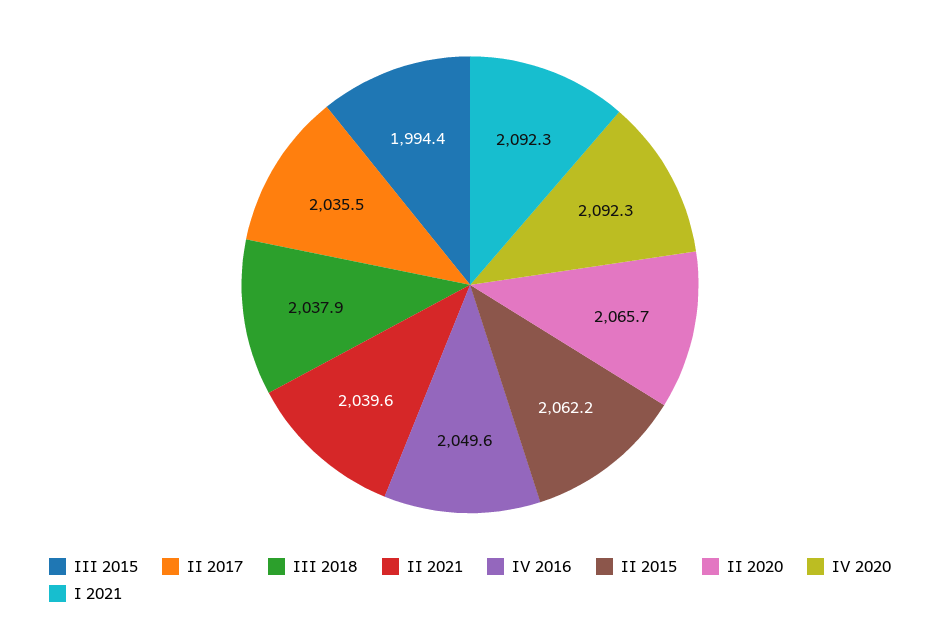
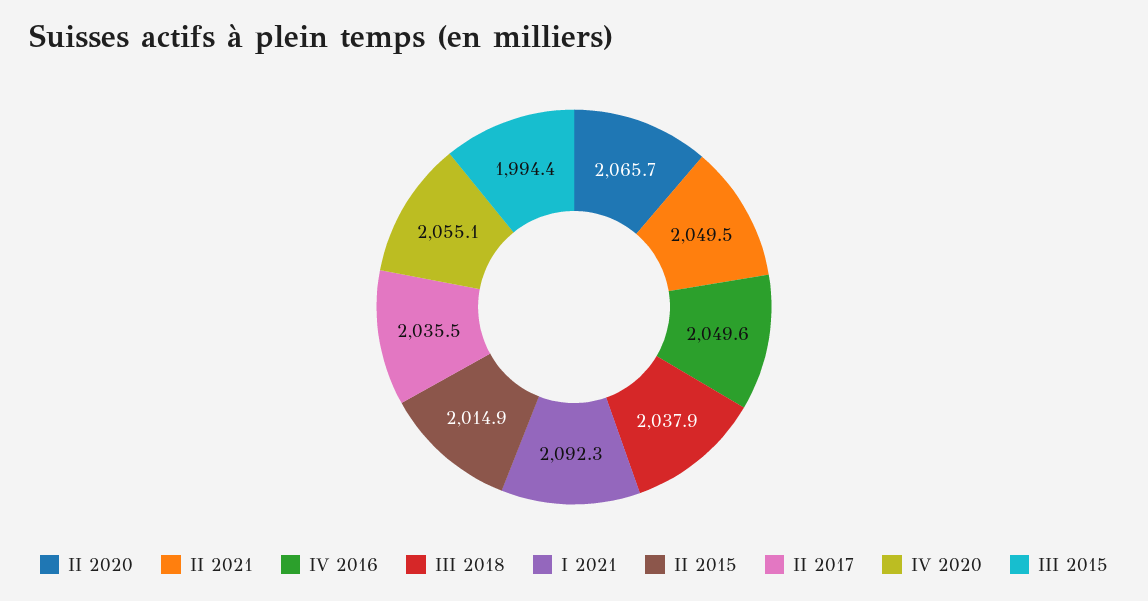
  {
    "III 2015": 1994.4,
    "II 2017": 2035.5,
    "III 2018": 2037.9,
-   "II 2021": 2039.6,
+   "II 2021": 2049.5,
    "IV 2016": 2049.6,
-   "II 2015": 2062.2,
+   "II 2015": 2014.9,
    "II 2020": 2065.7,
-   "IV 2020": 2092.3,
+   "IV 2020": 2055.1,
    "I 2021": 2092.3
  }

